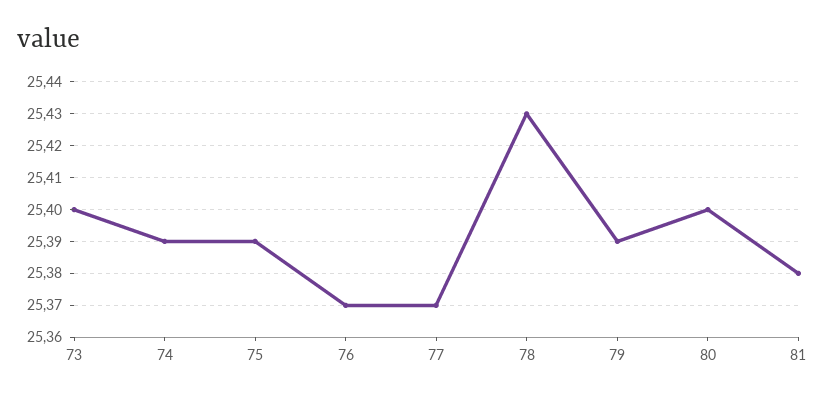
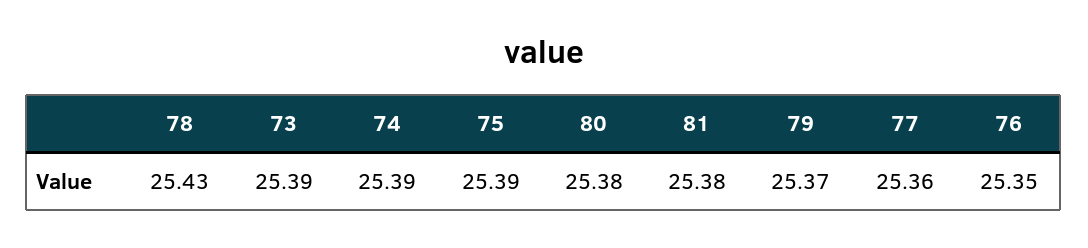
  {
-   "73": 25.4,
+   "73": 25.39,
    "74": 25.39,
    "75": 25.39,
-   "76": 25.37,
+   "76": 25.35,
-   "77": 25.37,
+   "77": 25.36,
    "78": 25.43,
-   "79": 25.39,
+   "79": 25.37,
-   "80": 25.4,
+   "80": 25.38,
    "81": 25.38
  }

